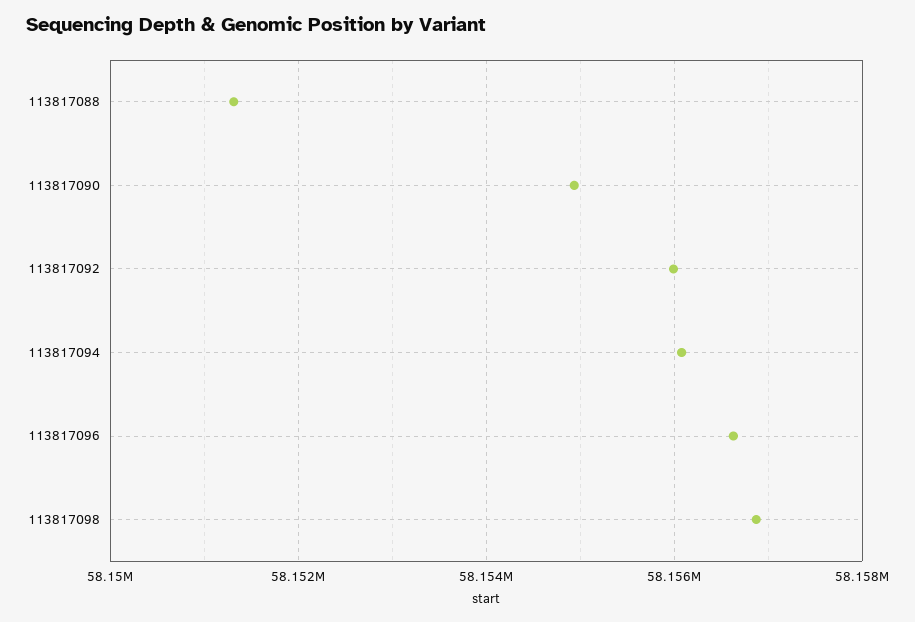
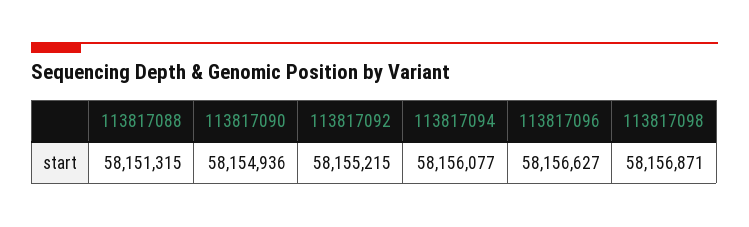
  {
    "113817088": 58151315,
    "113817090": 58154936,
-   "113817092": 58156000,
+   "113817092": 58155215,
    "113817094": 58156077,
    "113817096": 58156627,
    "113817098": 58156871
  }

